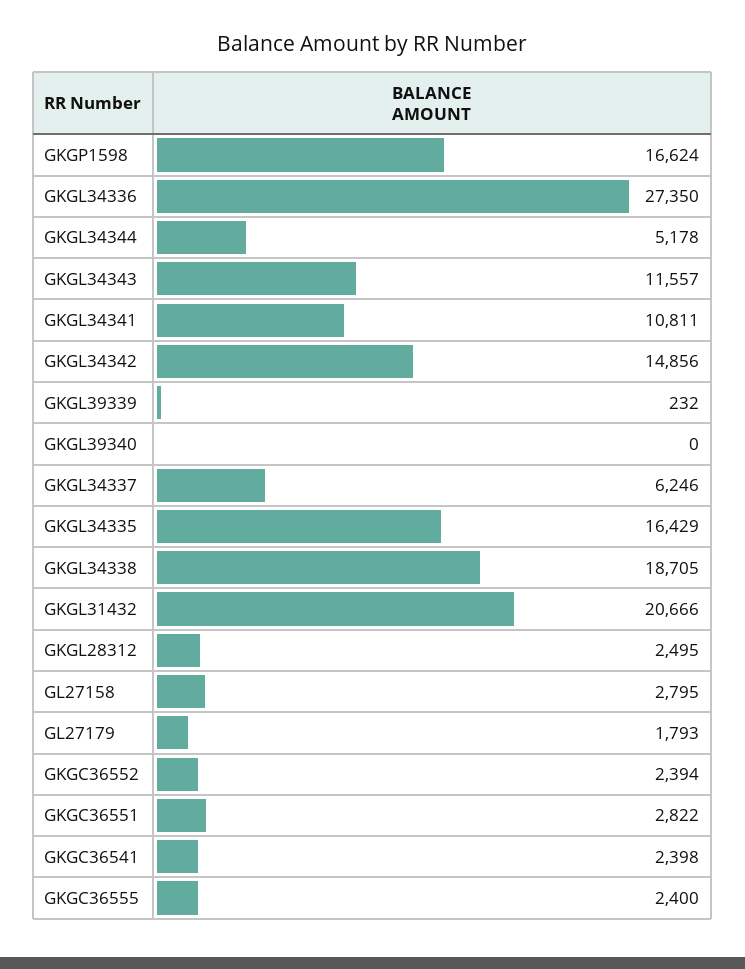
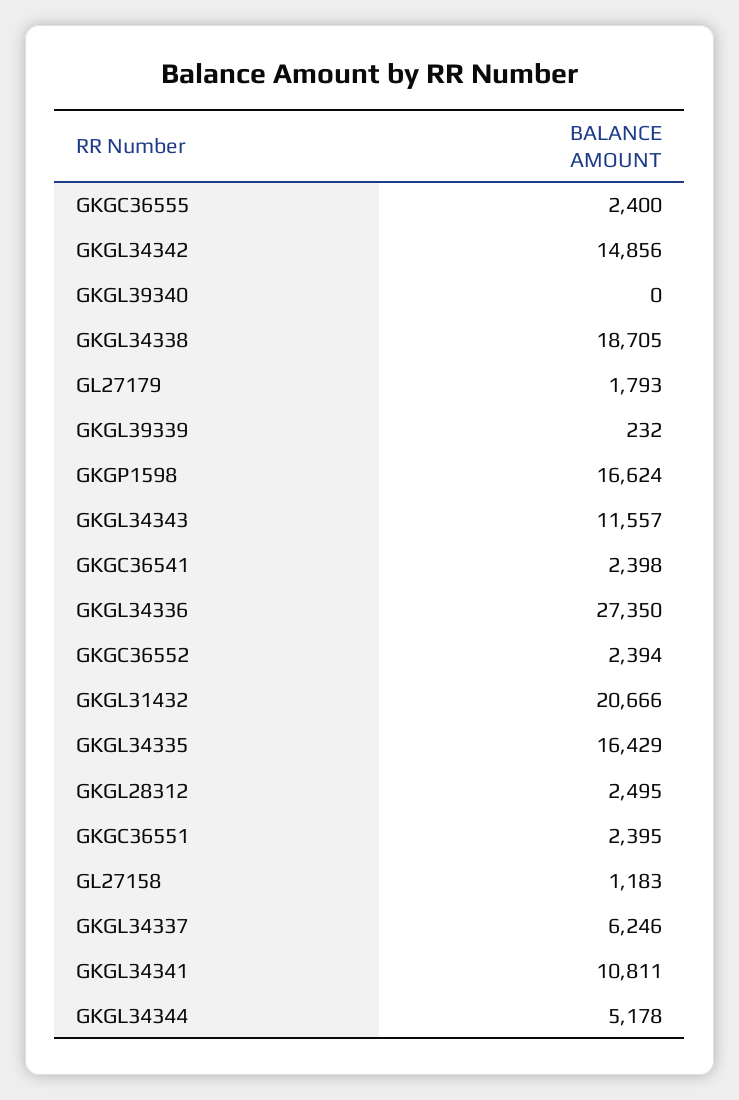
  {
    "GKGP1598": 16624,
    "GKGL34336": 27350,
    "GKGL34344": 5178,
    "GKGL34343": 11557,
    "GKGL34341": 10811,
    "GKGL34342": 14856,
    "GKGL39339": 232,
    "GKGL39340": 0,
    "GKGL34337": 6246,
    "GKGL34335": 16429,
    "GKGL34338": 18705,
    "GKGL31432": 20666,
    "GKGL28312": 2495,
-   "GL27158": 2795,
+   "GL27158": 1183,
    "GL27179": 1793,
    "GKGC36552": 2394,
-   "GKGC36551": 2822,
+   "GKGC36551": 2395,
    "GKGC36541": 2398,
    "GKGC36555": 2400
  }

